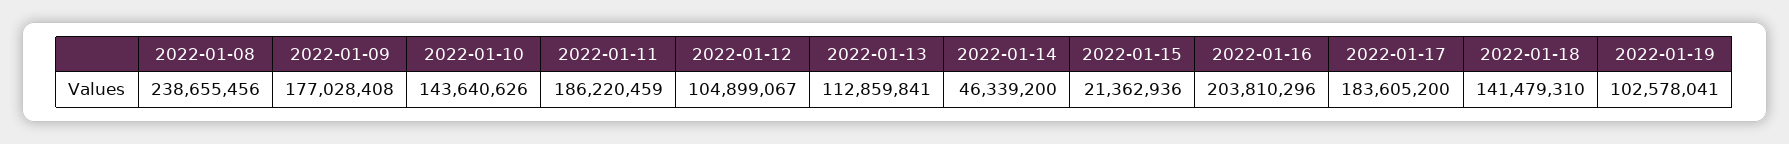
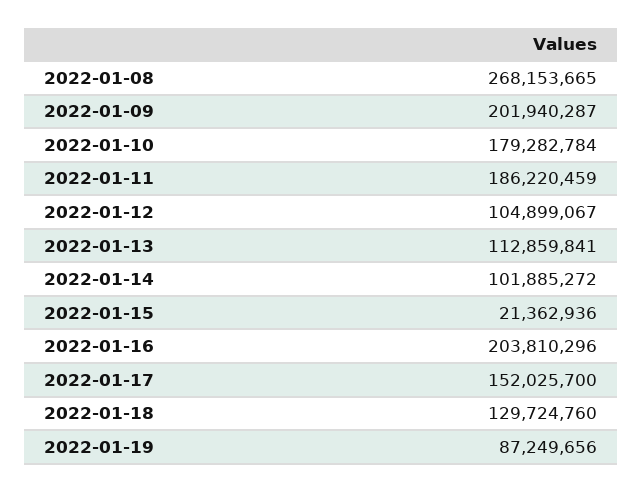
  {
-   "2022-01-08": 238655456,
+   "2022-01-08": 268153665,
-   "2022-01-09": 177028408,
+   "2022-01-09": 201940287,
-   "2022-01-10": 143640626,
+   "2022-01-10": 179282784,
    "2022-01-11": 186220459,
    "2022-01-12": 104899067,
    "2022-01-13": 112859841,
-   "2022-01-14": 46339200,
+   "2022-01-14": 101885272,
    "2022-01-15": 21362936,
    "2022-01-16": 203810296,
-   "2022-01-17": 183605200,
+   "2022-01-17": 152025700,
-   "2022-01-18": 141479310,
+   "2022-01-18": 129724760,
-   "2022-01-19": 102578041
+   "2022-01-19": 87249656
  }

